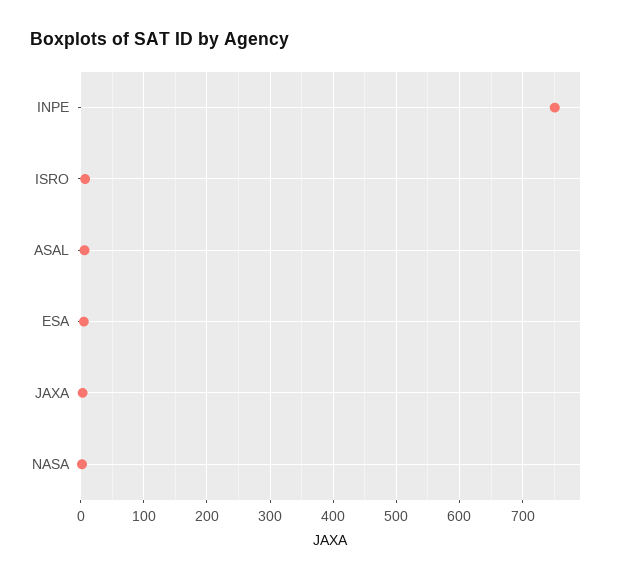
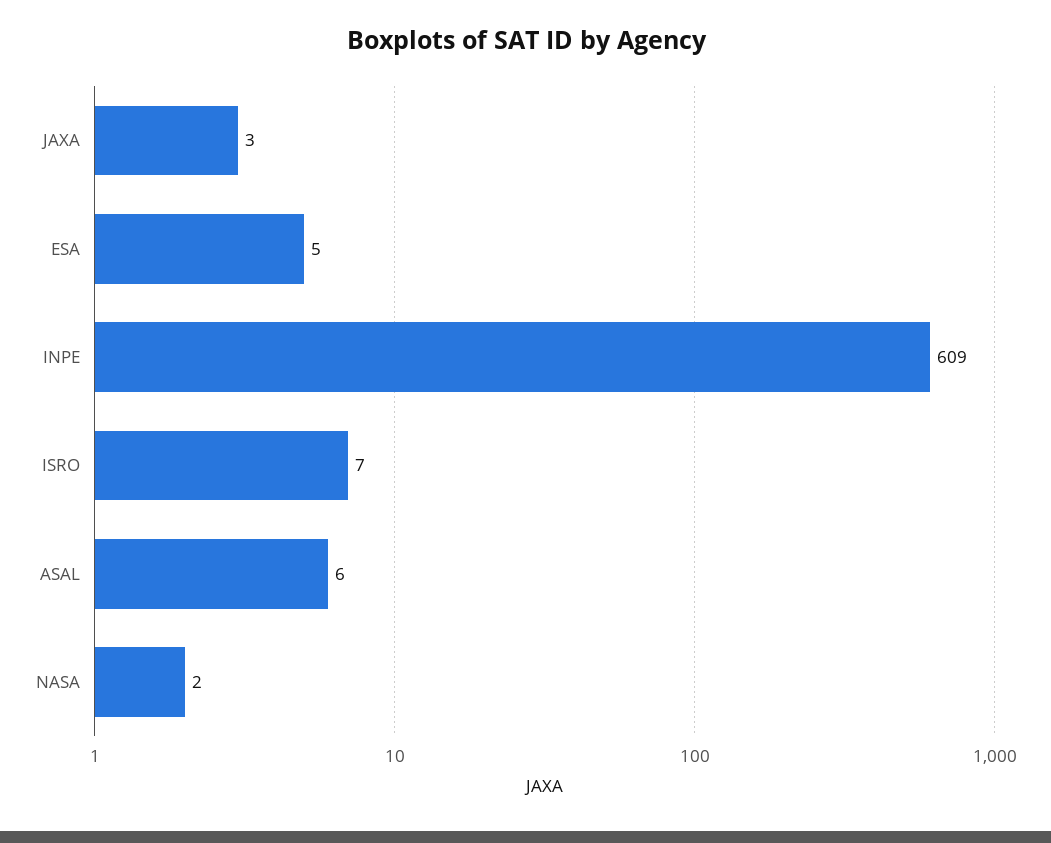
  {
-   "INPE": 750,
+   "INPE": 609,
    "ISRO": 7,
    "ASAL": 6,
    "ESA": 5,
    "JAXA": 3,
    "NASA": 2
  }

